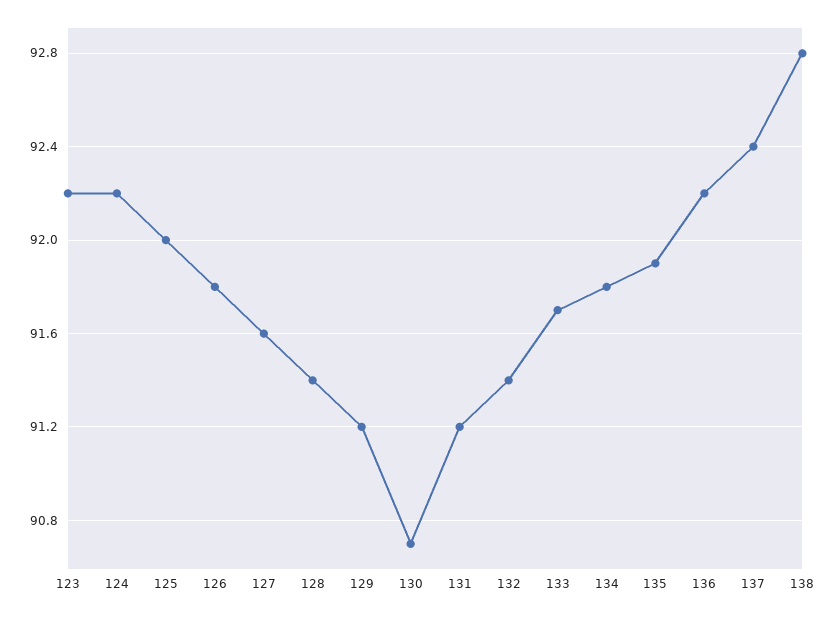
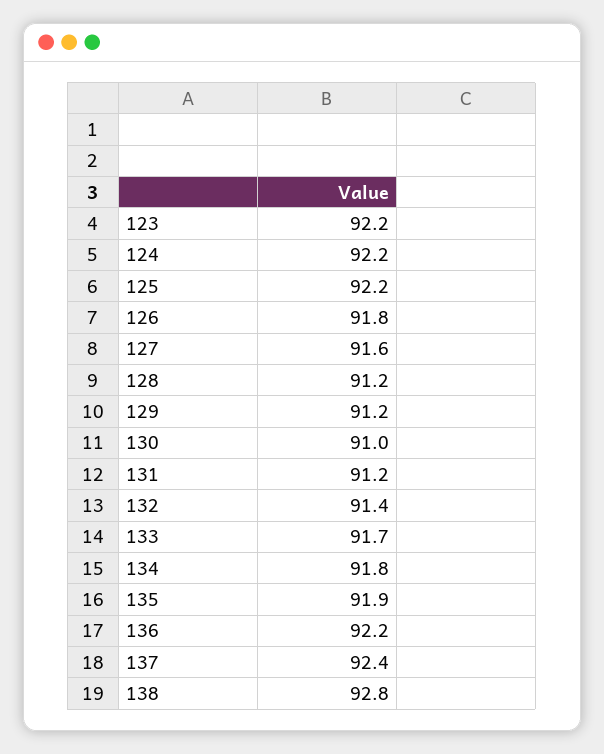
  {
    "123": 92.2,
    "124": 92.2,
-   "125": 92,
+   "125": 92.2,
    "126": 91.8,
    "127": 91.6,
-   "128": 91.4,
+   "128": 91.2,
    "129": 91.2,
-   "130": 90.7,
+   "130": 91,
    "131": 91.2,
    "132": 91.4,
    "133": 91.7,
    "134": 91.8,
    "135": 91.9,
    "136": 92.2,
    "137": 92.4,
    "138": 92.8
  }

